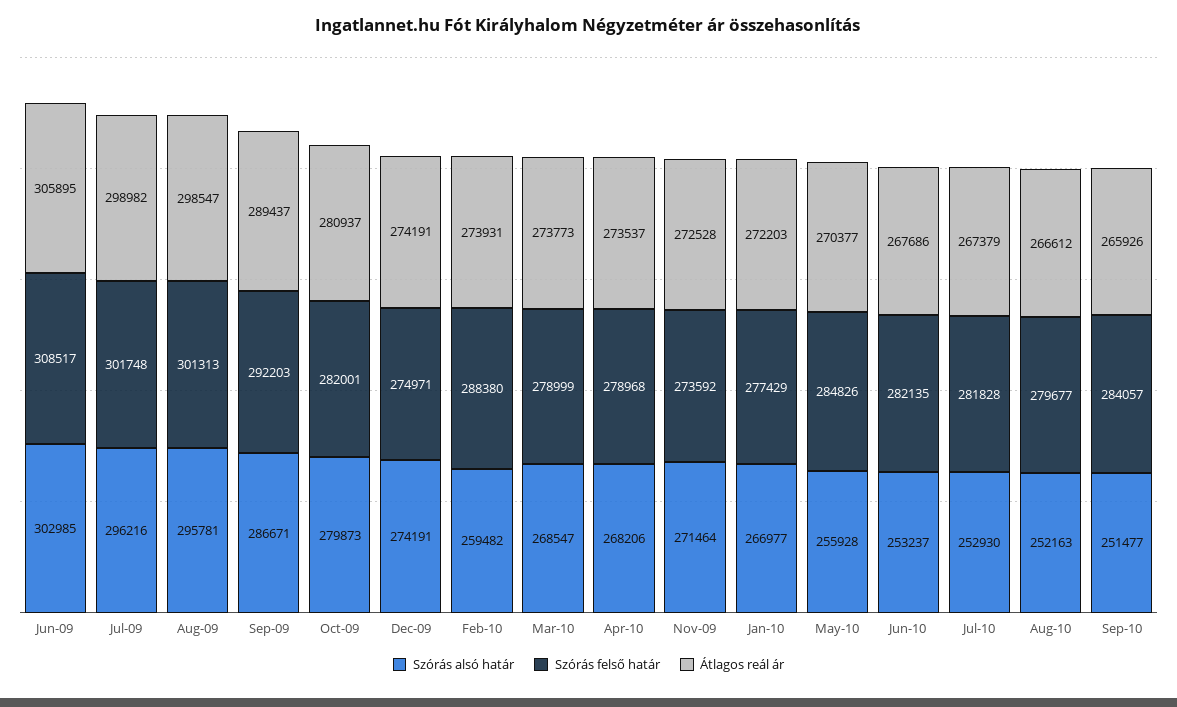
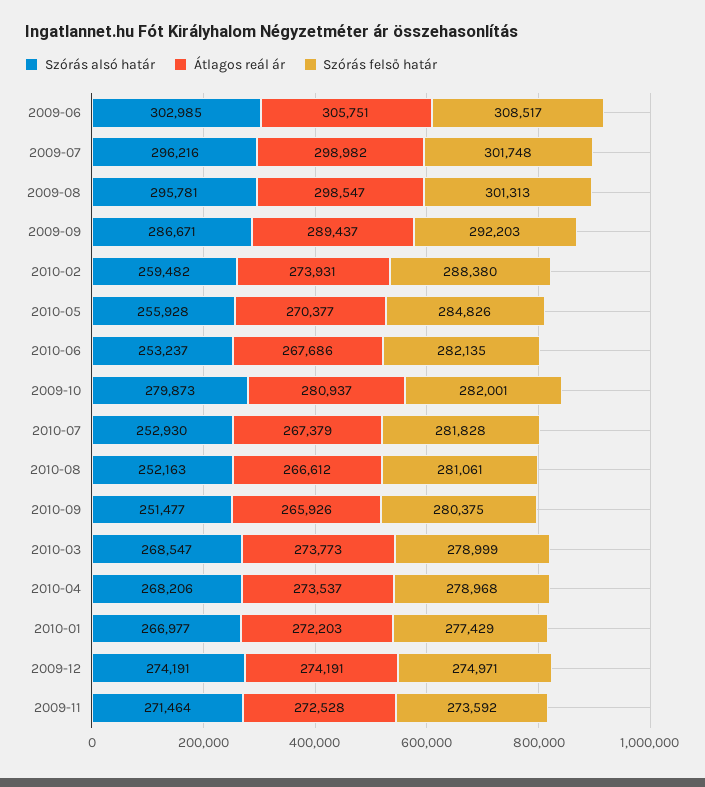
  {
    "Szórás alsó határ": {
      "Jun-09": 302985,
      "Jul-09": 296216,
      "Aug-09": 295781,
      "Sep-09": 286671,
      "Oct-09": 279873,
      "Dec-09": 274191,
      "Feb-10": 259482,
      "Mar-10": 268547,
      "Apr-10": 268206,
      "Nov-09": 271464,
      "Jan-10": 266977,
      "May-10": 255928,
      "Jun-10": 253237,
      "Jul-10": 252930,
      "Aug-10": 252163,
      "Sep-10": 251477
    },
    "Szórás felső határ": {
      "Jun-09": 308517,
      "Jul-09": 301748,
      "Aug-09": 301313,
      "Sep-09": 292203,
      "Oct-09": 282001,
      "Dec-09": 274971,
      "Feb-10": 288380,
      "Mar-10": 278999,
      "Apr-10": 278968,
      "Nov-09": 273592,
      "Jan-10": 277429,
      "May-10": 284826,
      "Jun-10": 282135,
      "Jul-10": 281828,
-     "Aug-10": 279677,
+     "Aug-10": 281061,
-     "Sep-10": 284057
+     "Sep-10": 280375
    },
    "Átlagos reál ár": {
-     "Jun-09": 305895,
+     "Jun-09": 305751,
      "Jul-09": 298982,
      "Aug-09": 298547,
      "Sep-09": 289437,
      "Oct-09": 280937,
      "Dec-09": 274191,
      "Feb-10": 273931,
      "Mar-10": 273773,
      "Apr-10": 273537,
      "Nov-09": 272528,
      "Jan-10": 272203,
      "May-10": 270377,
      "Jun-10": 267686,
      "Jul-10": 267379,
      "Aug-10": 266612,
      "Sep-10": 265926
    }
  }

